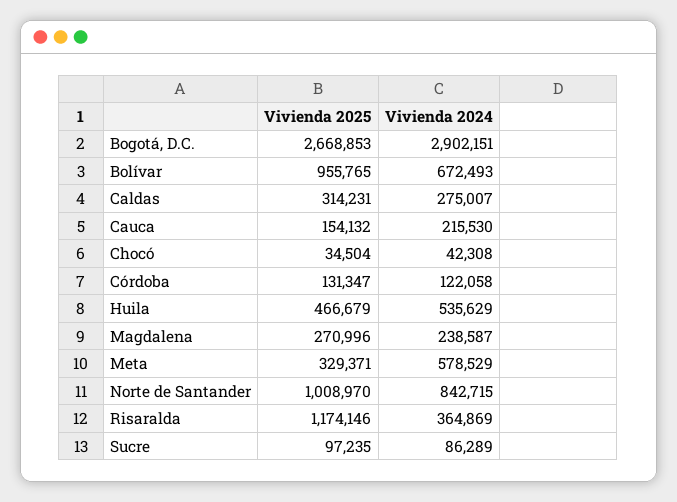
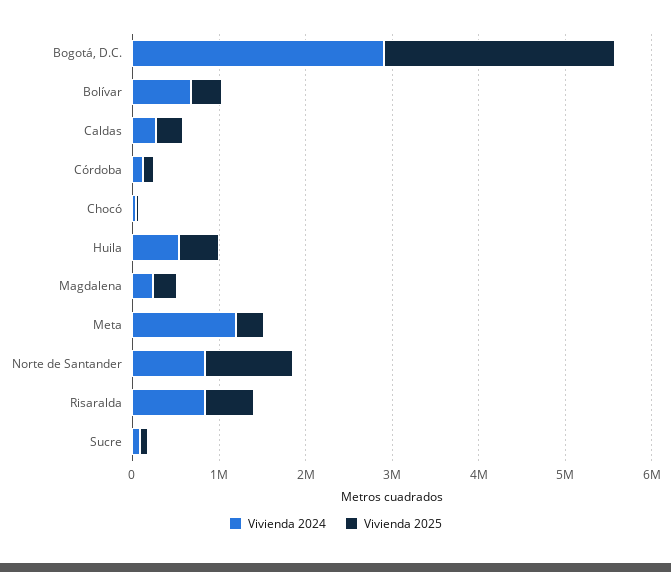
  {
    "Vivienda 2025": {
      "Bogotá, D.C.": 2668853,
-     "Bolívar": 955765,
+     "Bolívar": 400000,
      "Caldas": 314231,
-     "Cauca": 154132,
      "Chocó": 34504,
      "Córdoba": 131347,
      "Huila": 466679,
      "Magdalena": 270996,
      "Meta": 329371,
      "Norte de Santander": 1008970,
-     "Risaralda": 1174146,
+     "Risaralda": 600000,
      "Sucre": 97235
    },
    "Vivienda 2024": {
      "Bogotá, D.C.": 2902151,
      "Bolívar": 672493,
      "Caldas": 275007,
-     "Cauca": 215530,
      "Chocó": 42308,
      "Córdoba": 122058,
      "Huila": 535629,
      "Magdalena": 238587,
-     "Meta": 578529,
+     "Meta": 1200000,
      "Norte de Santander": 842715,
-     "Risaralda": 364869,
+     "Risaralda": 800000,
      "Sucre": 86289
    }
  }

